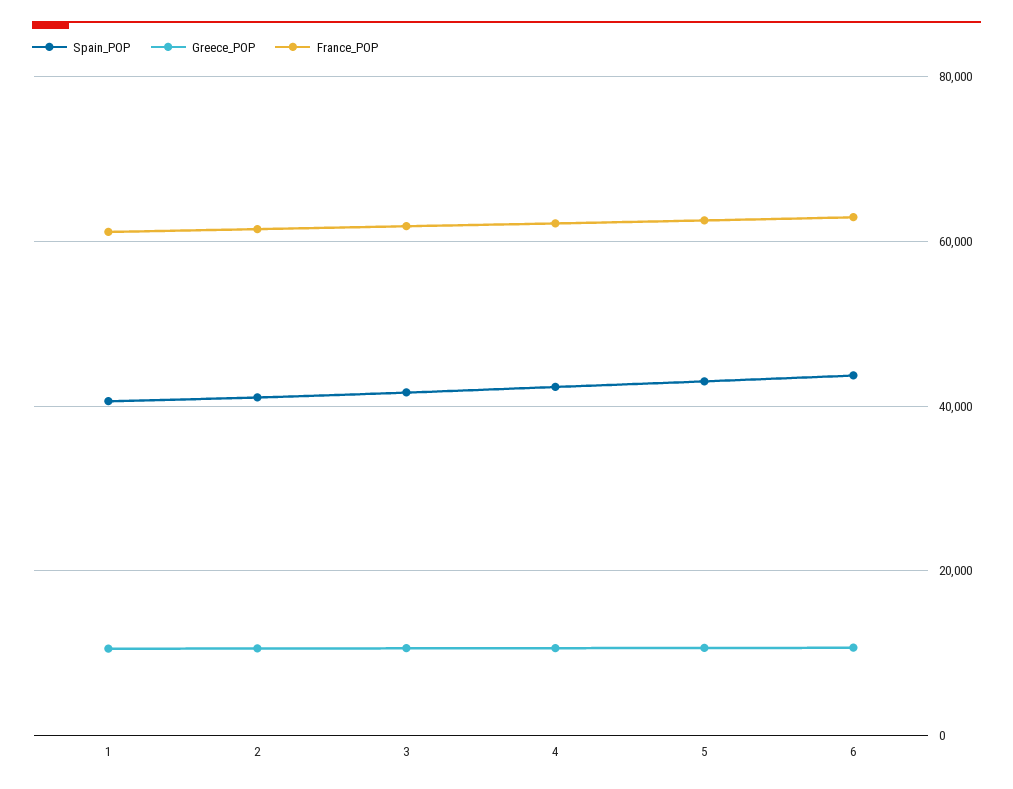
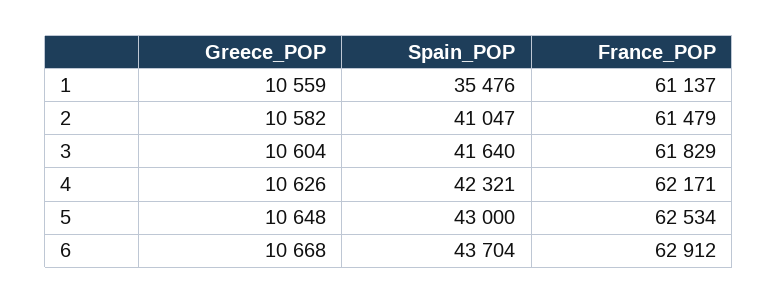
  {
    "Spain_POP": {
-     "1": 40000,
+     "1": 35476,
      "2": 41047,
      "3": 41640,
      "4": 42321,
      "5": 43000,
      "6": 43704
    },
    "Greece_POP": {
      "1": 10559,
      "2": 10582,
      "3": 10604,
      "4": 10626,
      "5": 10648,
      "6": 10668
    },
    "France_POP": {
      "1": 61137,
      "2": 61479,
      "3": 61829,
      "4": 62171,
      "5": 62534,
      "6": 62912
    }
  }

